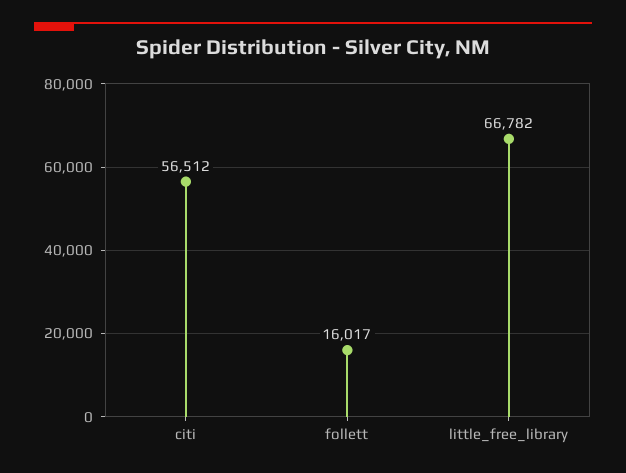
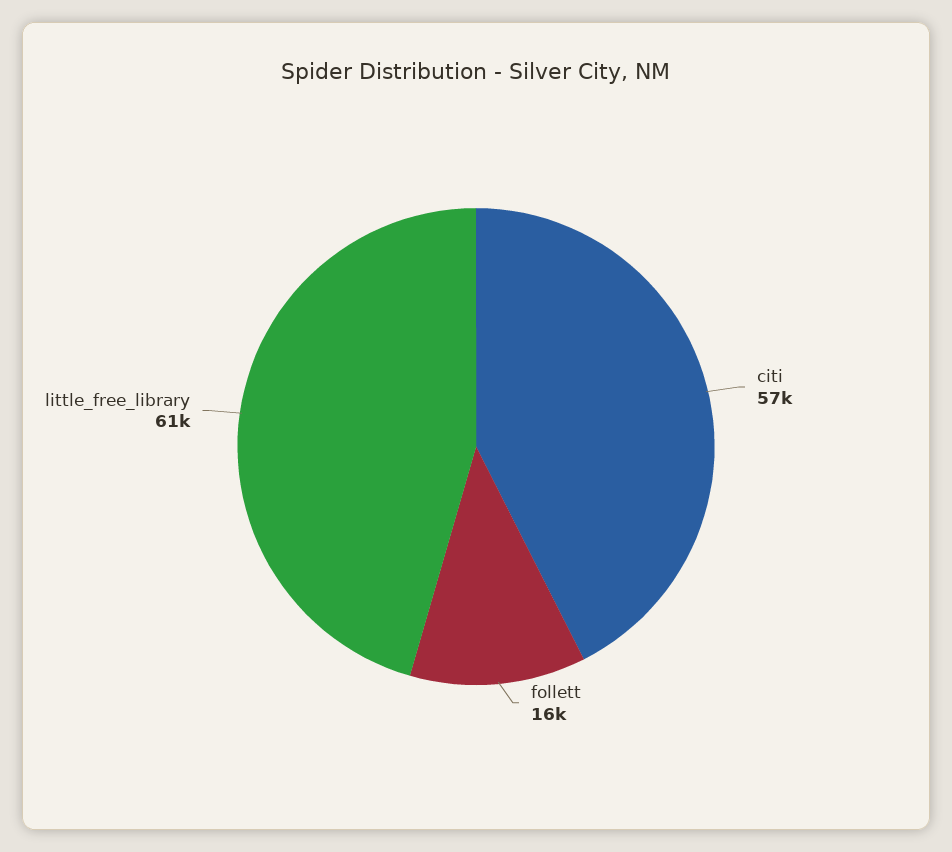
  {
    "citi": 56512,
    "follett": 16017,
-   "little_free_library": 66782
+   "little_free_library": 61000
  }

